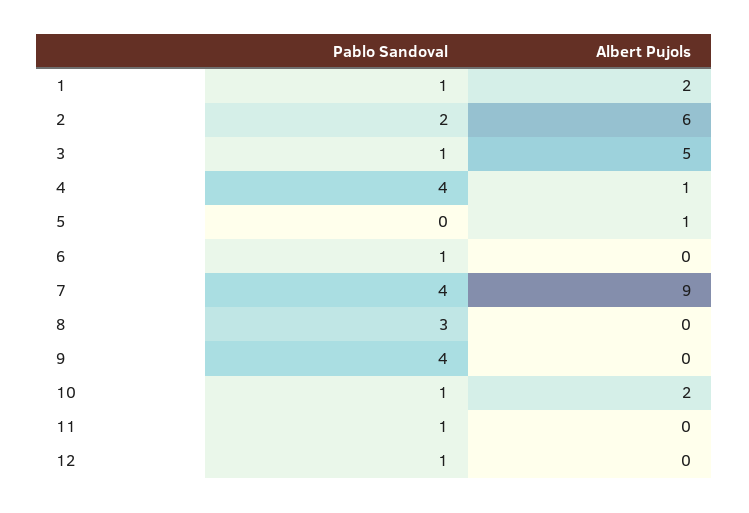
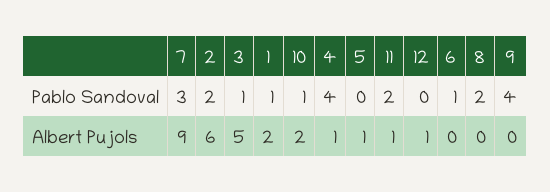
  {
    "Pablo Sandoval": {
      "1": 1,
      "2": 2,
      "3": 1,
      "4": 4,
      "5": 0,
      "6": 1,
-     "7": 4,
+     "7": 3,
-     "8": 3,
+     "8": 2,
      "9": 4,
      "10": 1,
-     "11": 1,
+     "11": 2,
-     "12": 1
+     "12": 0
    },
    "Albert Pujols": {
      "1": 2,
      "2": 6,
      "3": 5,
      "4": 1,
      "5": 1,
      "6": 0,
      "7": 9,
      "8": 0,
      "9": 0,
      "10": 2,
-     "11": 0,
+     "11": 1,
-     "12": 0
+     "12": 1
    }
  }

